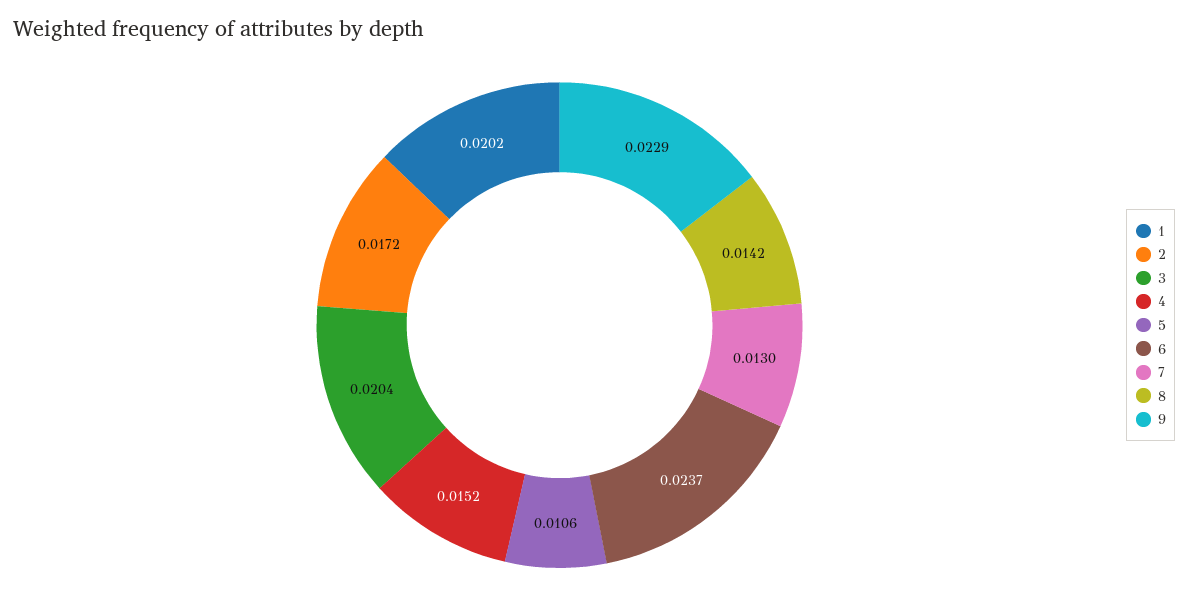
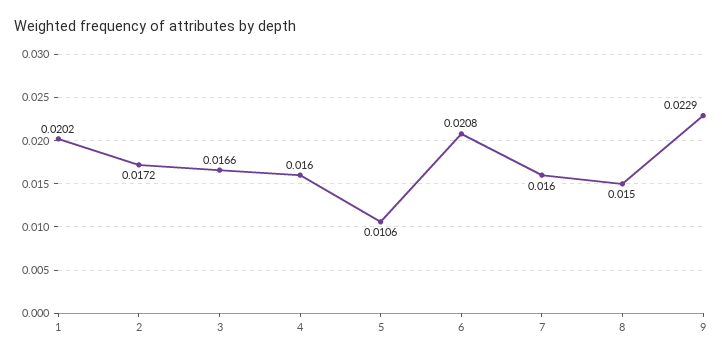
  {
    "1": 0.0202,
    "2": 0.0172,
-   "3": 0.0204,
+   "3": 0.0166,
-   "4": 0.0152,
+   "4": 0.016,
    "5": 0.0106,
-   "6": 0.0237,
+   "6": 0.0208,
-   "7": 0.013,
+   "7": 0.016,
-   "8": 0.0142,
+   "8": 0.015,
    "9": 0.0229
  }

